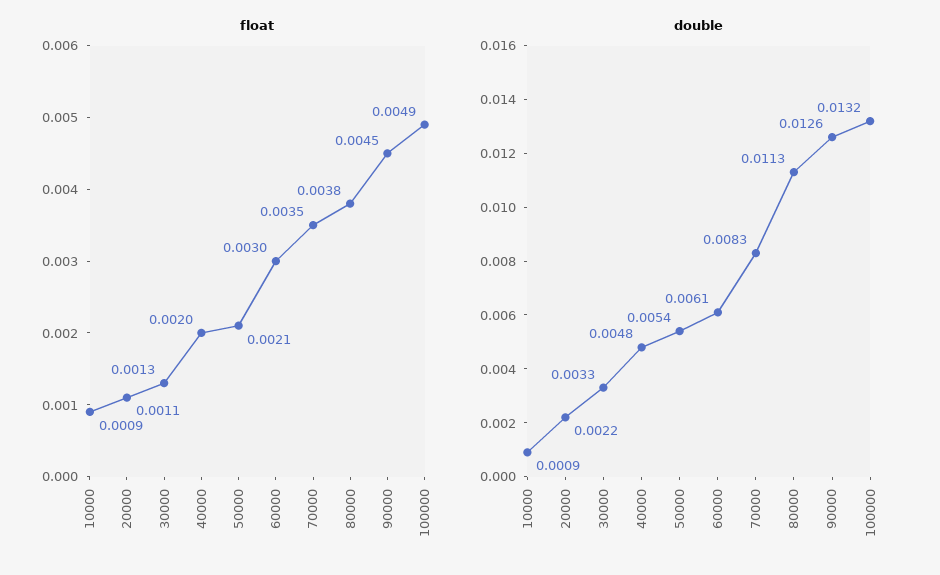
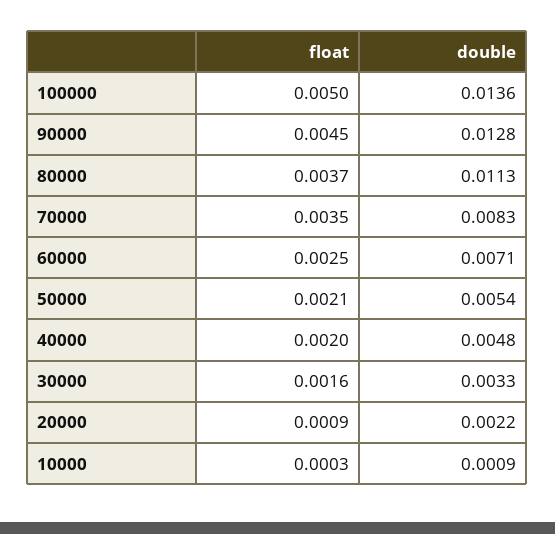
  {
    "float": {
-     "10000": 0.0009,
+     "10000": 0.0003,
-     "20000": 0.0011,
+     "20000": 0.0009,
-     "30000": 0.0013,
+     "30000": 0.0016,
      "40000": 0.002,
      "50000": 0.0021,
-     "60000": 0.003,
+     "60000": 0.0025,
      "70000": 0.0035,
-     "80000": 0.0038,
+     "80000": 0.0037,
      "90000": 0.0045,
-     "100000": 0.0049
+     "100000": 0.005
    },
    "double": {
      "10000": 0.0009,
      "20000": 0.0022,
      "30000": 0.0033,
      "40000": 0.0048,
      "50000": 0.0054,
-     "60000": 0.0061,
+     "60000": 0.0071,
      "70000": 0.0083,
      "80000": 0.0113,
-     "90000": 0.0126,
+     "90000": 0.0128,
-     "100000": 0.0132
+     "100000": 0.0136
    }
  }

